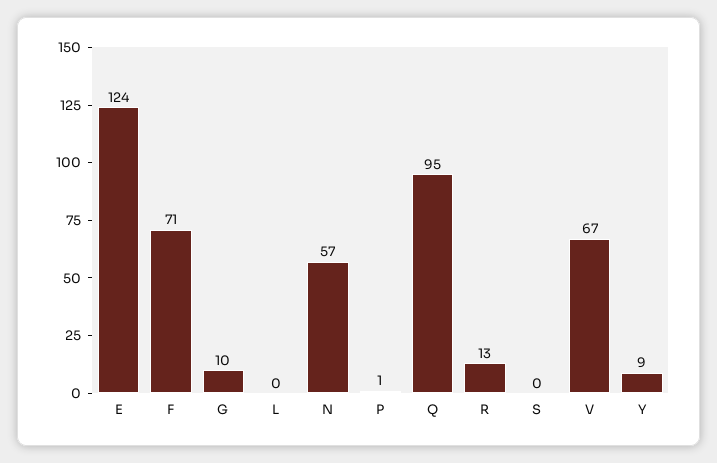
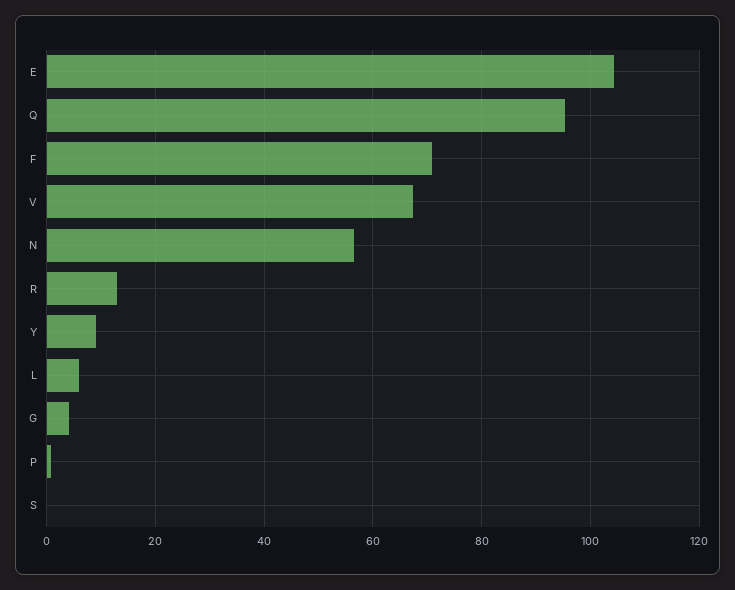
  {
-   "E": 124,
+   "E": 104,
    "F": 71,
-   "G": 10,
+   "G": 4,
-   "L": 0,
+   "L": 6,
    "N": 57,
    "P": 1,
    "Q": 95,
    "R": 13,
    "S": 0,
    "V": 67,
    "Y": 9
  }

